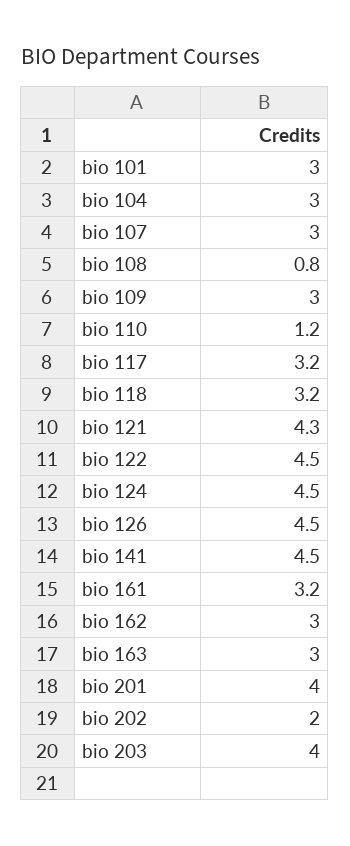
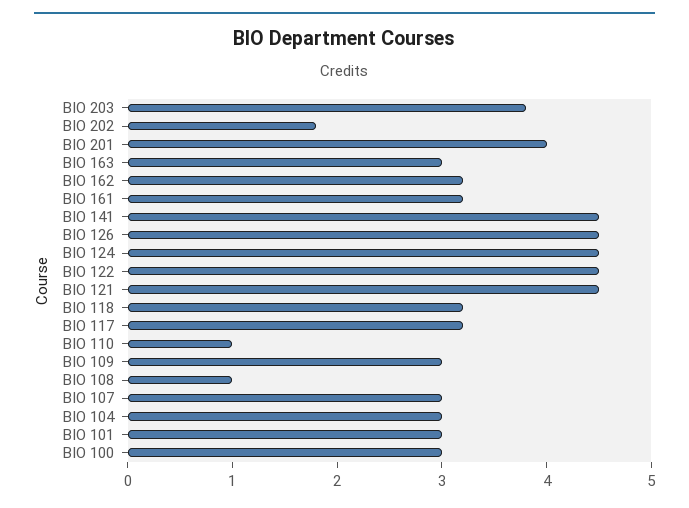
  {
    "bio 101": 3,
    "bio 104": 3,
    "bio 107": 3,
-   "bio 108": 0.8,
+   "bio 108": 1,
    "bio 109": 3,
-   "bio 110": 1.2,
+   "bio 110": 1,
    "bio 117": 3.2,
    "bio 118": 3.2,
-   "bio 121": 4.3,
+   "bio 121": 4.5,
    "bio 122": 4.5,
    "bio 124": 4.5,
    "bio 126": 4.5,
    "bio 141": 4.5,
    "bio 161": 3.2,
-   "bio 162": 3,
+   "bio 162": 3.2,
    "bio 163": 3,
    "bio 201": 4,
-   "bio 202": 2,
+   "bio 202": 1.8,
-   "bio 203": 4
+   "bio 203": 3.8,
+   "BIO 100": 3
  }

